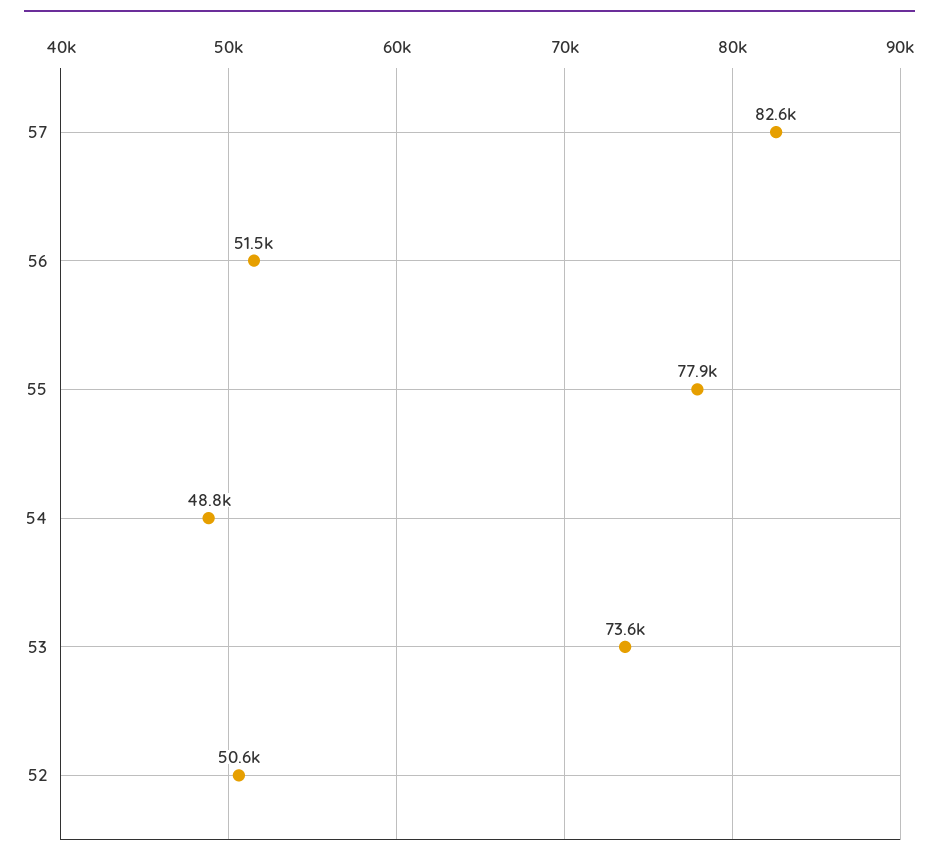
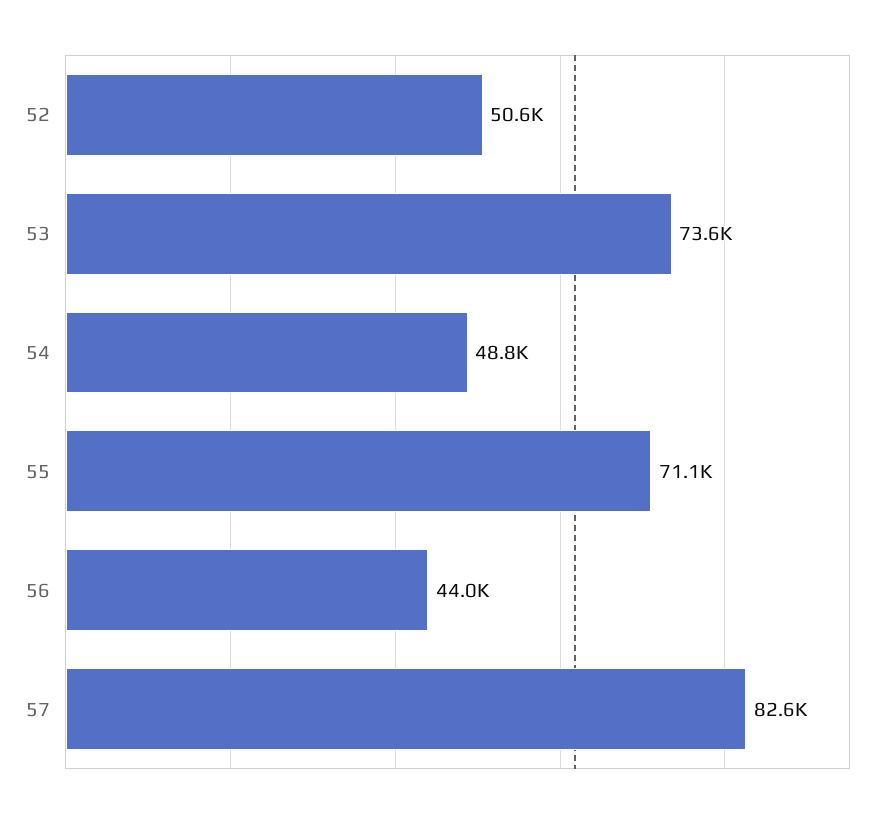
  {
    "57": 82600,
-   "56": 51500,
+   "56": 44000,
-   "55": 77900,
+   "55": 71100,
    "54": 48800,
    "53": 73600,
    "52": 50600
  }

